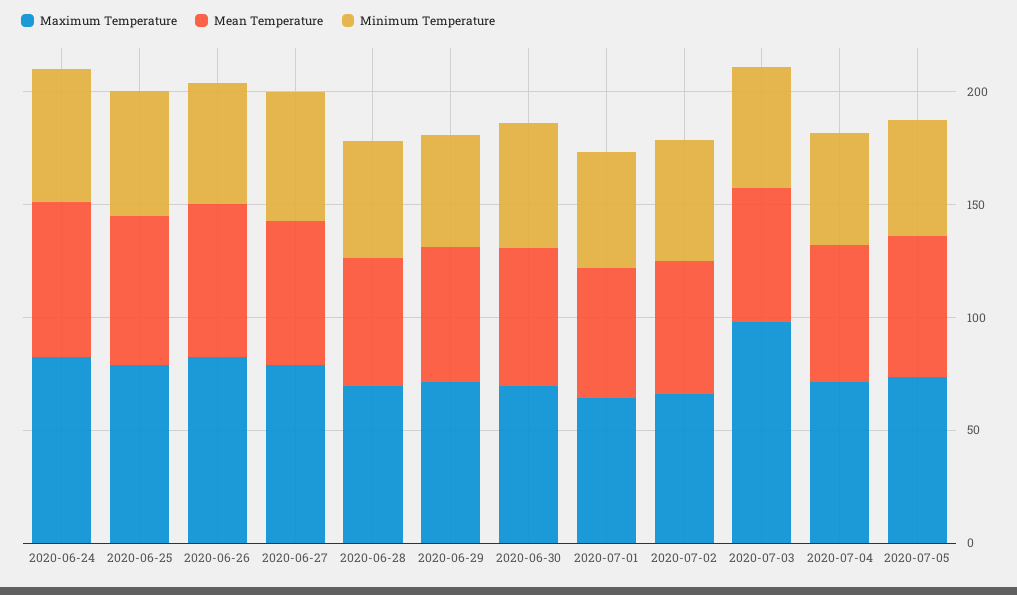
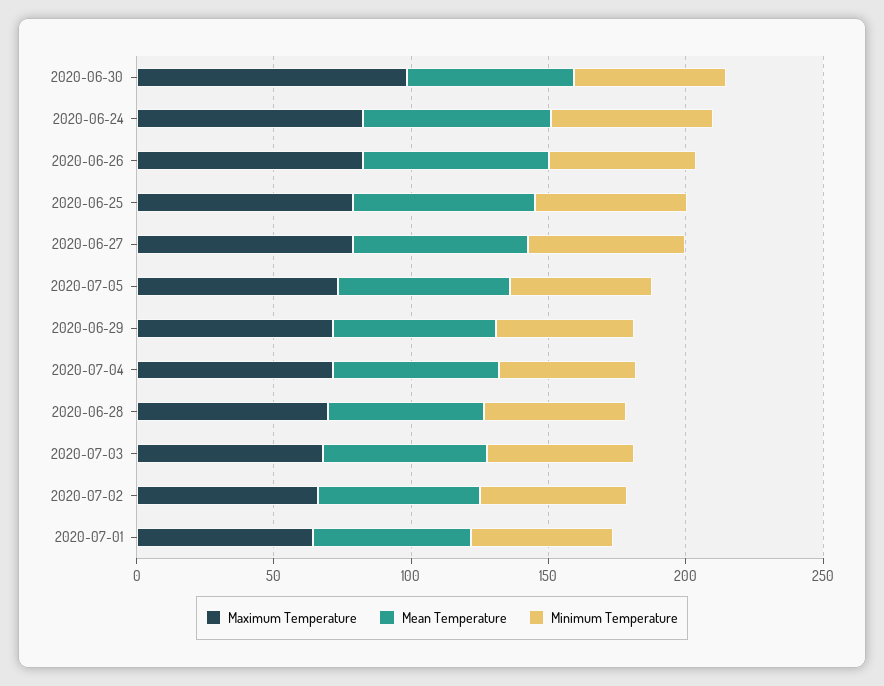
  {
    "Maximum Temperature": {
      "2020-06-24": 80,
      "2020-06-25": 80,
      "2020-06-26": 80,
      "2020-06-27": 80,
      "2020-06-28": 70,
      "2020-06-29": 70,
-     "2020-06-30": 70,
+     "2020-06-30": 100,
      "2020-07-01": 60,
      "2020-07-02": 70,
-     "2020-07-03": 100,
+     "2020-07-03": 70,
      "2020-07-04": 70,
      "2020-07-05": 70
    },
    "Mean Temperature": {
      "2020-06-24": 70,
      "2020-06-25": 70,
      "2020-06-26": 70,
      "2020-06-27": 60,
      "2020-06-28": 60,
      "2020-06-29": 60,
      "2020-06-30": 60,
      "2020-07-01": 60,
      "2020-07-02": 60,
      "2020-07-03": 60,
      "2020-07-04": 60,
      "2020-07-05": 60
    },
    "Minimum Temperature": {
      "2020-06-24": 60,
      "2020-06-25": 60,
      "2020-06-26": 50,
      "2020-06-27": 60,
      "2020-06-28": 50,
      "2020-06-29": 50,
      "2020-06-30": 60,
      "2020-07-01": 50,
      "2020-07-02": 50,
      "2020-07-03": 50,
      "2020-07-04": 50,
      "2020-07-05": 50
    }
  }

